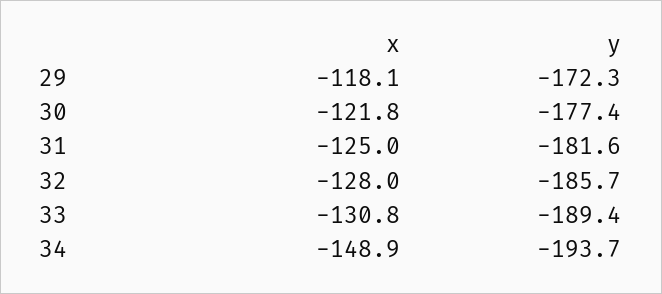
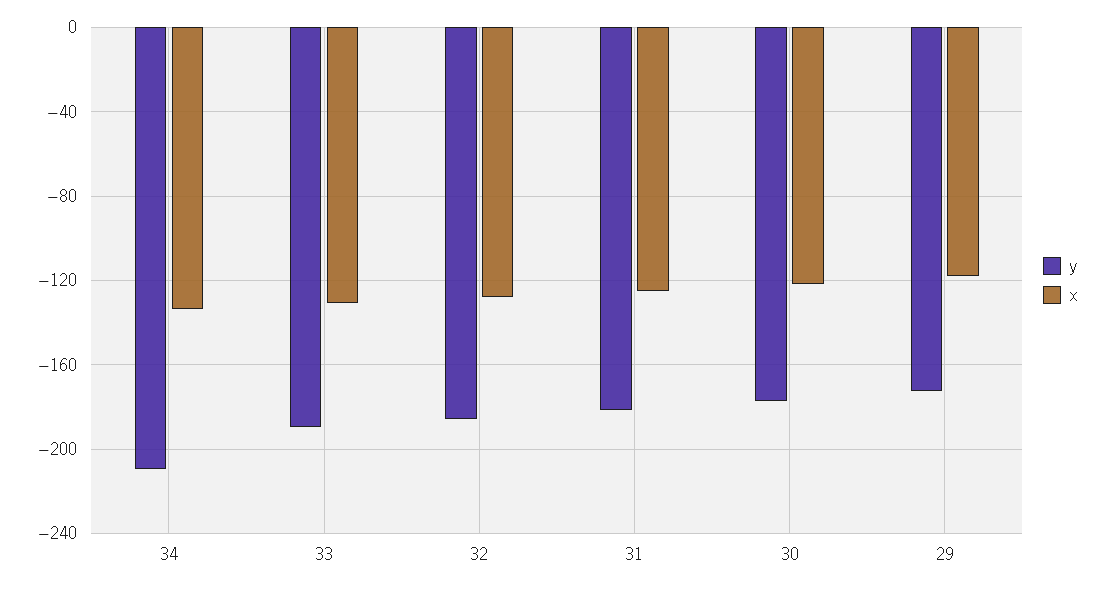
  {
    "x": {
      "29": -118.1,
      "30": -121.8,
      "31": -125,
      "32": -128,
      "33": -130.8,
-     "34": -148.9
+     "34": -135
    },
    "y": {
      "29": -172.3,
      "30": -177.4,
      "31": -181.6,
      "32": -185.7,
      "33": -189.4,
-     "34": -193.7
+     "34": -210
    }
  }

